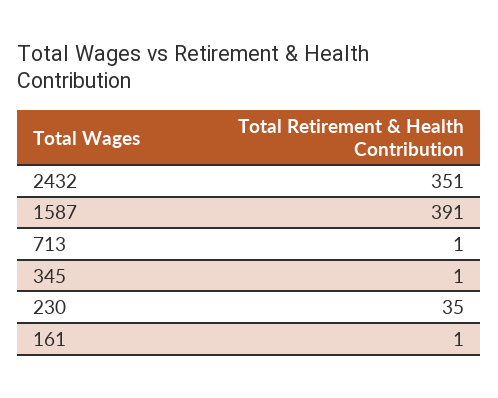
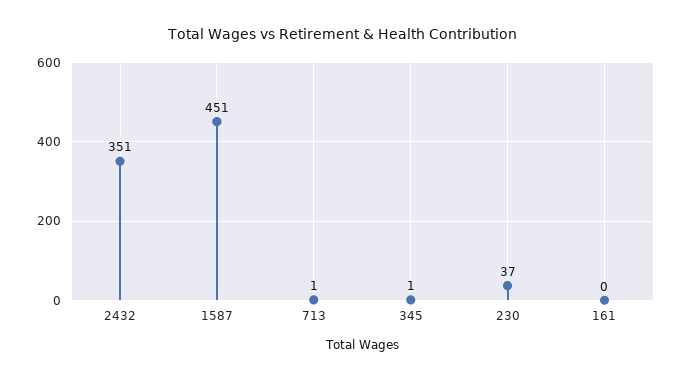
  {
    "2432": 351,
-   "1587": 391,
+   "1587": 451,
    "713": 1,
    "345": 1,
-   "230": 35,
+   "230": 37,
-   "161": 1
+   "161": 0
  }

